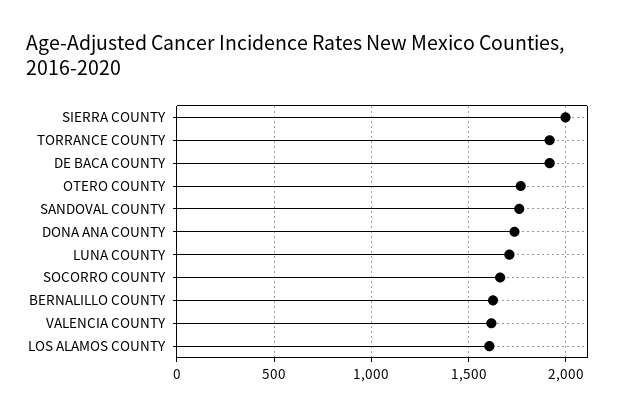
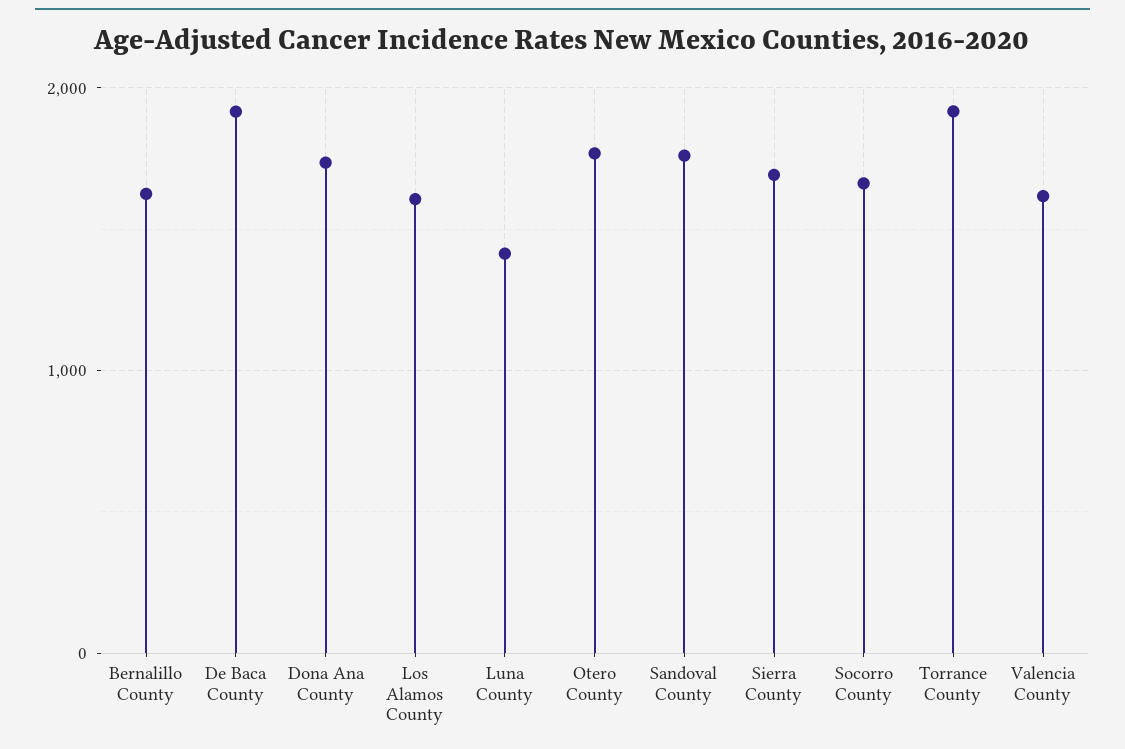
  {
-   "SIERRA COUNTY": 2000,
+   "SIERRA COUNTY": 1700,
    "TORRANCE COUNTY": 1900,
    "DE BACA COUNTY": 1900,
    "OTERO COUNTY": 1750,
    "SANDOVAL COUNTY": 1750,
    "DONA ANA COUNTY": 1750,
-   "LUNA COUNTY": 1700,
+   "LUNA COUNTY": 1400,
    "SOCORRO COUNTY": 1650,
    "BERNALILLO COUNTY": 1650,
    "VALENCIA COUNTY": 1600,
    "LOS ALAMOS COUNTY": 1600
  }

